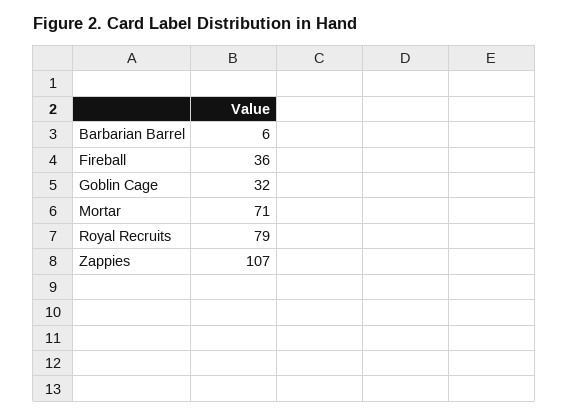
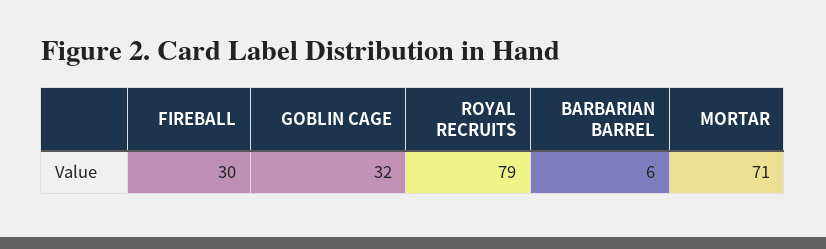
  {
    "Barbarian Barrel": 6,
-   "Fireball": 36,
+   "Fireball": 30,
    "Goblin Cage": 32,
    "Mortar": 71,
-   "Royal Recruits": 79,
+   "Royal Recruits": 79
-   "Zappies": 107
  }

